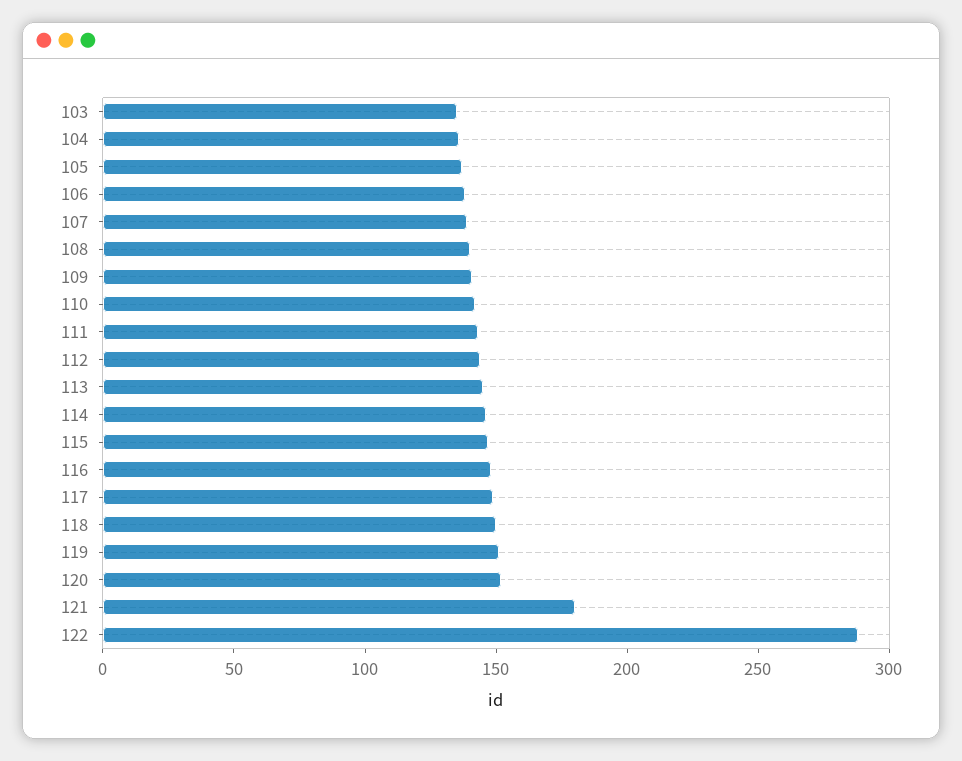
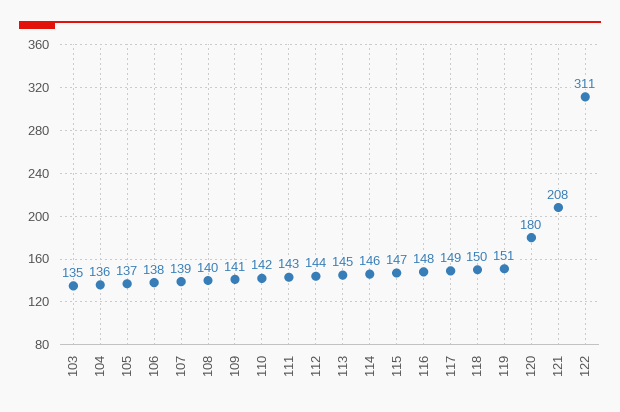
  {
    "103": 135,
    "104": 136,
    "105": 137,
    "106": 138,
    "107": 139,
    "108": 140,
    "109": 141,
    "110": 142,
    "111": 143,
    "112": 144,
    "113": 145,
    "114": 146,
    "115": 147,
    "116": 148,
    "117": 149,
    "118": 150,
    "119": 151,
-   "120": 150,
+   "120": 180,
-   "121": 180,
+   "121": 208,
-   "122": 290
+   "122": 311
  }

